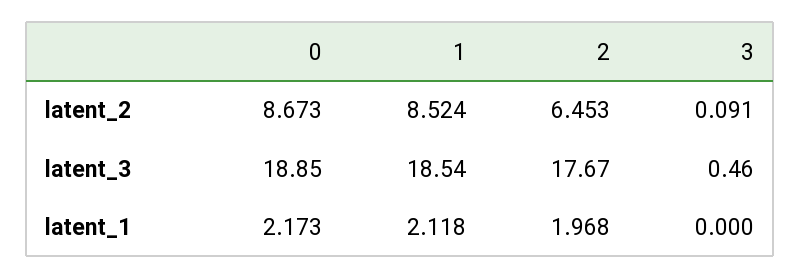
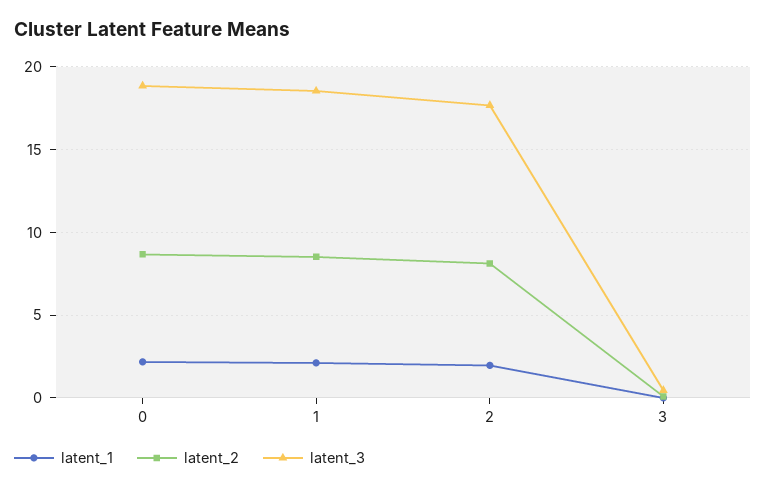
  {
    "latent_2": {
      "0": 8.673,
      "1": 8.524,
-     "2": 6.453,
+     "2": 8,
      "3": 0.091
    },
    "latent_3": {
      "0": 18.85,
      "1": 18.54,
      "2": 17.67,
      "3": 0.46
    },
    "latent_1": {
      "0": 2.173,
      "1": 2.118,
      "2": 1.968,
      "3": 0
    }
  }

